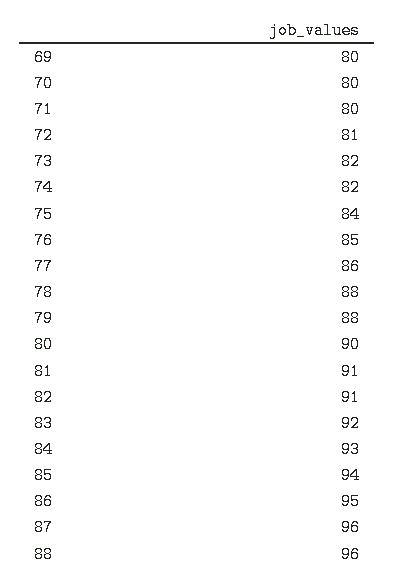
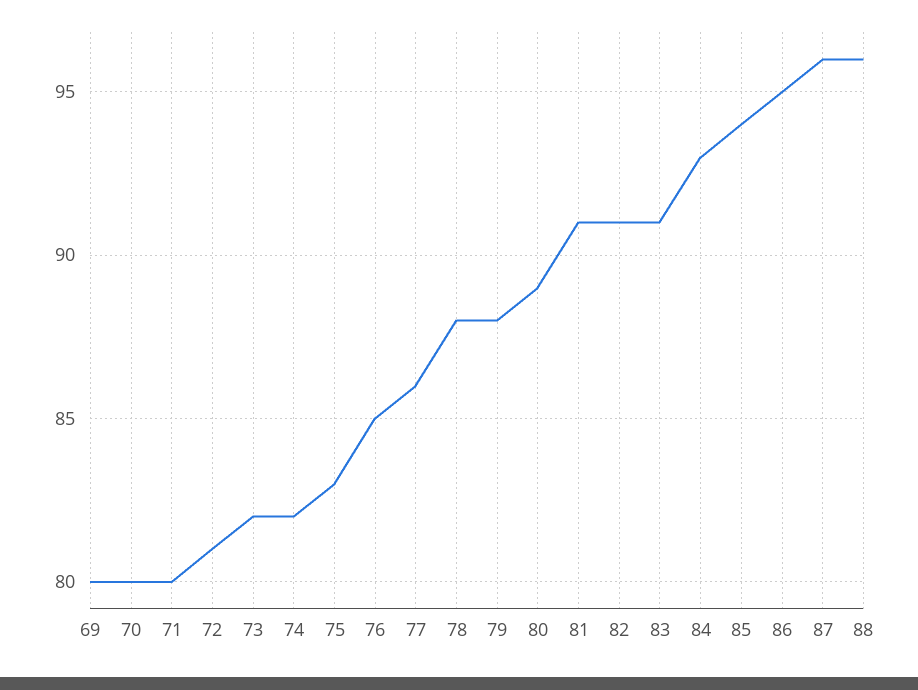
  {
    "69": 80,
    "70": 80,
    "71": 80,
    "72": 81,
    "73": 82,
    "74": 82,
-   "75": 84,
+   "75": 83,
    "76": 85,
    "77": 86,
    "78": 88,
    "79": 88,
-   "80": 90,
+   "80": 89,
    "81": 91,
    "82": 91,
-   "83": 92,
+   "83": 91,
    "84": 93,
    "85": 94,
    "86": 95,
    "87": 96,
    "88": 96
  }

